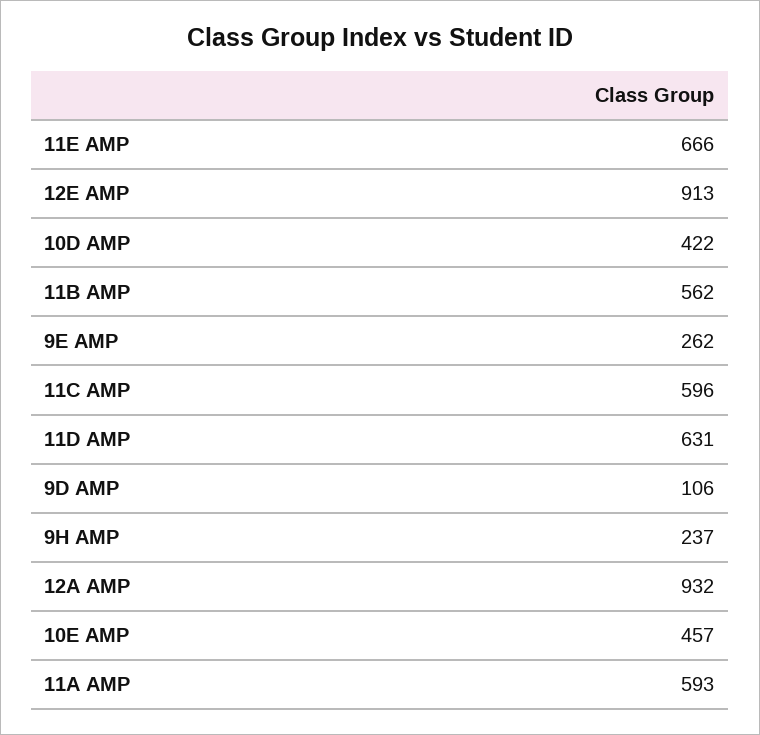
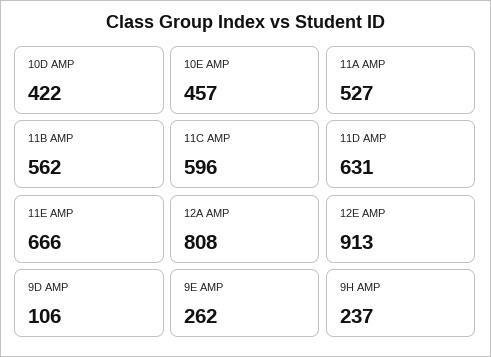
  {
    "11E AMP": 666,
    "12E AMP": 913,
    "10D AMP": 422,
    "11B AMP": 562,
    "9E AMP": 262,
    "11C AMP": 596,
    "11D AMP": 631,
    "9D AMP": 106,
    "9H AMP": 237,
-   "12A AMP": 932,
+   "12A AMP": 808,
    "10E AMP": 457,
-   "11A AMP": 593
+   "11A AMP": 527
  }

